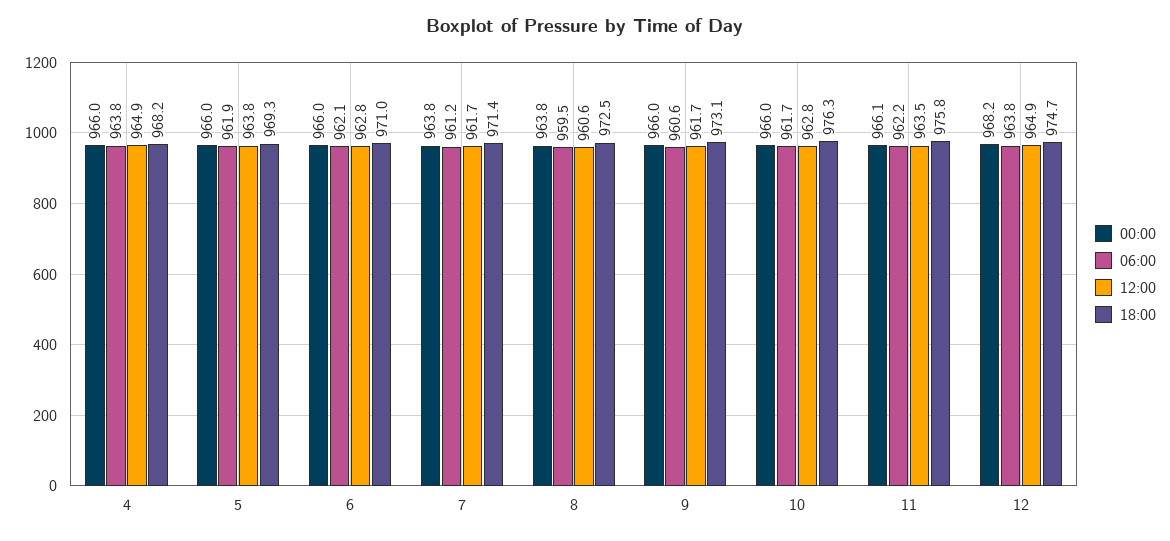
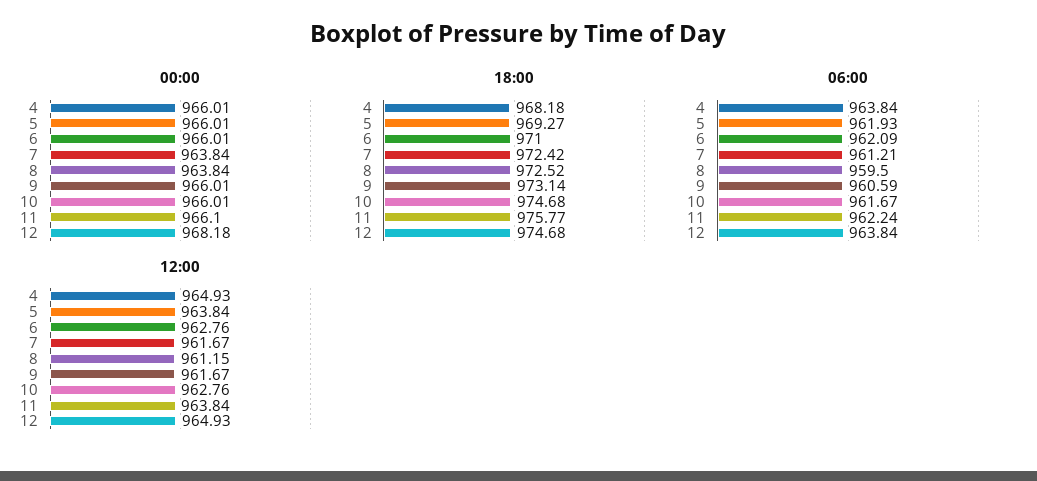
  {
    "00:00": {
      "4": 966.01,
      "5": 966.01,
      "6": 966.01,
      "7": 963.84,
      "8": 963.84,
      "9": 966.01,
      "10": 966.01,
      "11": 966.1,
      "12": 968.18
    },
    "06:00": {
      "4": 963.84,
      "5": 961.93,
      "6": 962.09,
      "7": 961.21,
      "8": 959.5,
      "9": 960.59,
      "10": 961.67,
      "11": 962.24,
      "12": 963.84
    },
    "12:00": {
      "4": 964.93,
      "5": 963.84,
      "6": 962.76,
      "7": 961.67,
-     "8": 960.6,
+     "8": 961.15,
      "9": 961.67,
      "10": 962.76,
-     "11": 963.5,
+     "11": 963.84,
      "12": 964.93
    },
    "18:00": {
      "4": 968.18,
      "5": 969.27,
      "6": 971,
-     "7": 971.4,
+     "7": 972.42,
      "8": 972.52,
      "9": 973.14,
-     "10": 976.3,
+     "10": 974.68,
      "11": 975.77,
      "12": 974.68
    }
  }

